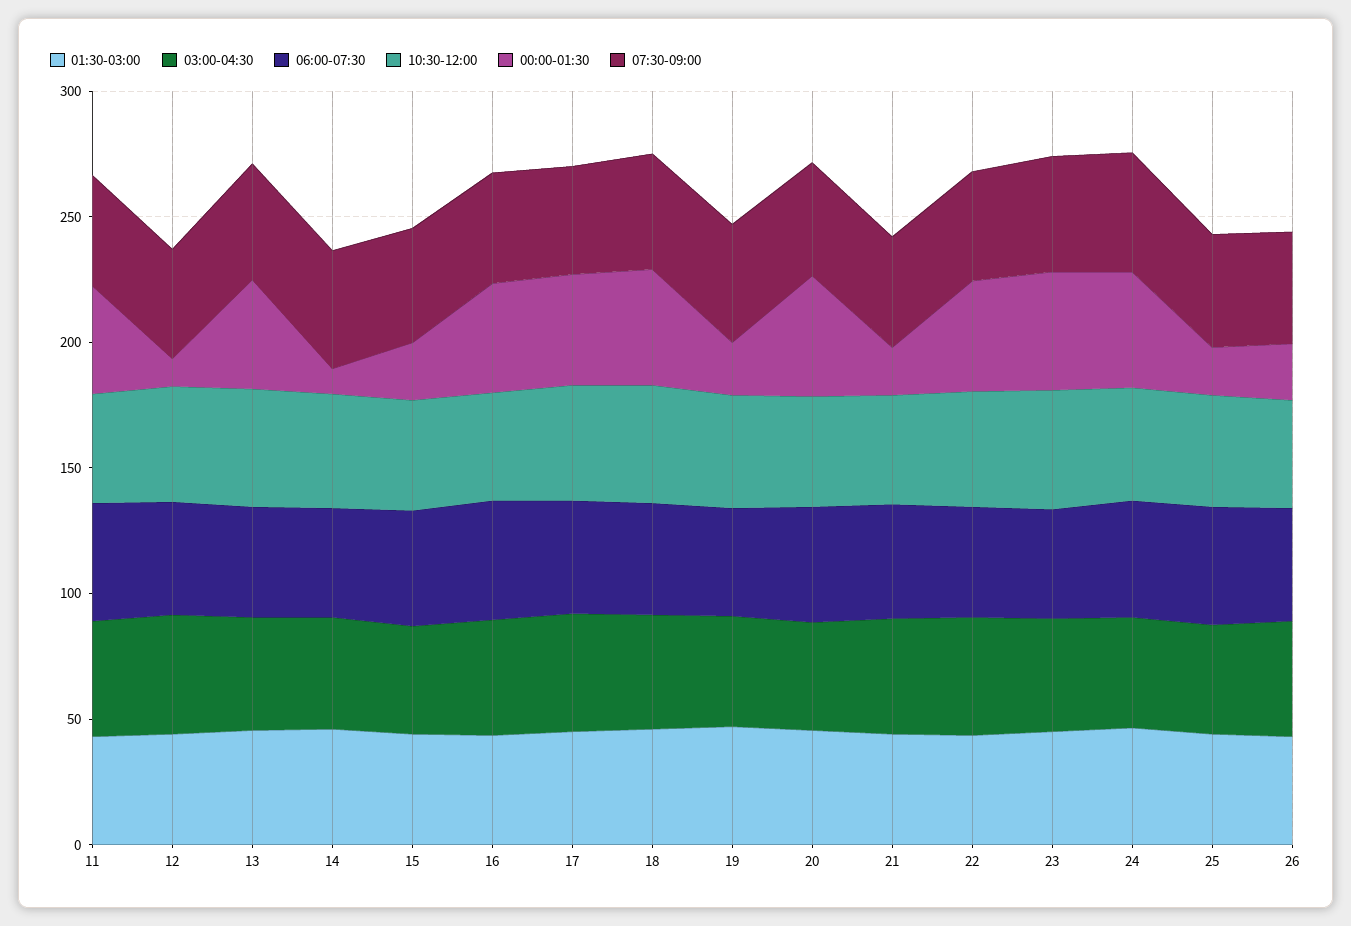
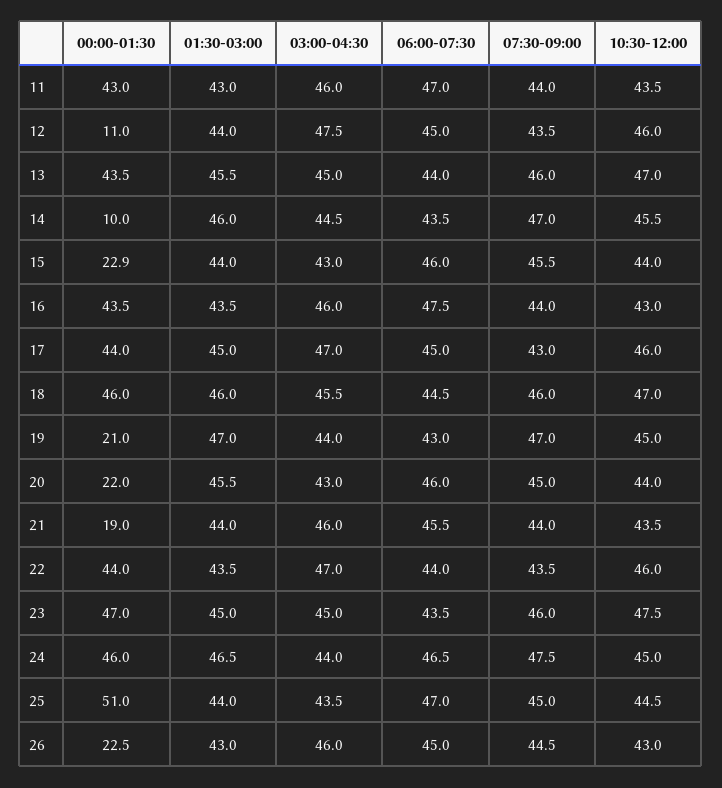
  {
    "01:30-03:00": {
      "11": 43,
      "12": 44,
      "13": 45.5,
      "14": 46,
      "15": 44,
      "16": 43.5,
      "17": 45,
      "18": 46,
      "19": 47,
      "20": 45.5,
      "21": 44,
      "22": 43.5,
      "23": 45,
      "24": 46.5,
      "25": 44,
      "26": 43
    },
    "03:00-04:30": {
      "11": 46,
      "12": 47.5,
      "13": 45,
      "14": 44.5,
      "15": 43,
      "16": 46,
      "17": 47,
      "18": 45.5,
      "19": 44,
      "20": 43,
      "21": 46,
      "22": 47,
      "23": 45,
      "24": 44,
      "25": 43.5,
      "26": 46
    },
    "06:00-07:30": {
      "11": 47,
      "12": 45,
      "13": 44,
      "14": 43.5,
      "15": 46,
      "16": 47.5,
      "17": 45,
      "18": 44.5,
      "19": 43,
      "20": 46,
      "21": 45.5,
      "22": 44,
      "23": 43.5,
      "24": 46.5,
      "25": 47,
      "26": 45
    },
    "10:30-12:00": {
      "11": 43.5,
      "12": 46,
      "13": 47,
      "14": 45.5,
      "15": 44,
      "16": 43,
      "17": 46,
      "18": 47,
      "19": 45,
      "20": 44,
      "21": 43.5,
      "22": 46,
      "23": 47.5,
      "24": 45,
      "25": 44.5,
      "26": 43
    },
    "00:00-01:30": {
      "11": 43,
      "12": 11,
      "13": 43.5,
      "14": 10,
      "15": 22.9,
      "16": 43.5,
      "17": 44,
      "18": 46,
      "19": 21,
-     "20": 50,
+     "20": 22,
      "21": 19,
      "22": 44,
      "23": 47,
      "24": 46,
-     "25": 20,
+     "25": 51,
      "26": 22.5
    },
    "07:30-09:00": {
      "11": 44,
      "12": 43.5,
      "13": 46,
      "14": 47,
      "15": 45.5,
      "16": 44,
      "17": 43,
      "18": 46,
      "19": 47,
      "20": 45,
      "21": 44,
      "22": 43.5,
      "23": 46,
      "24": 47.5,
      "25": 45,
      "26": 44.5
    }
  }

